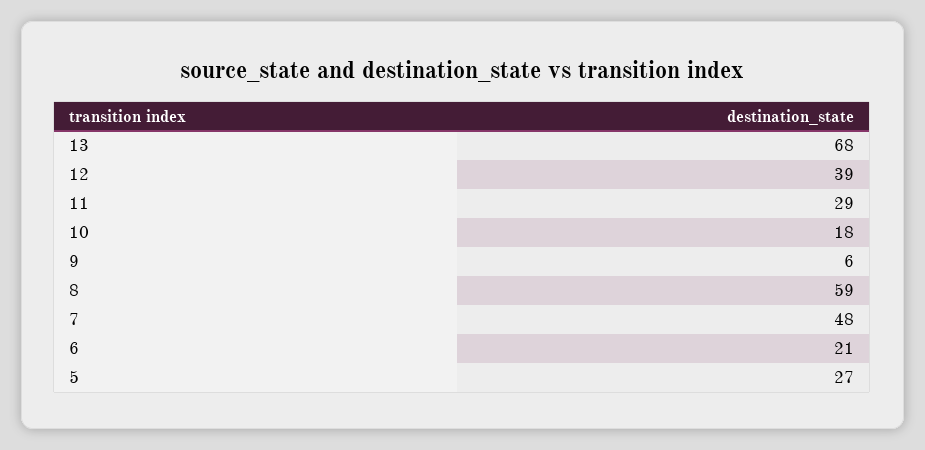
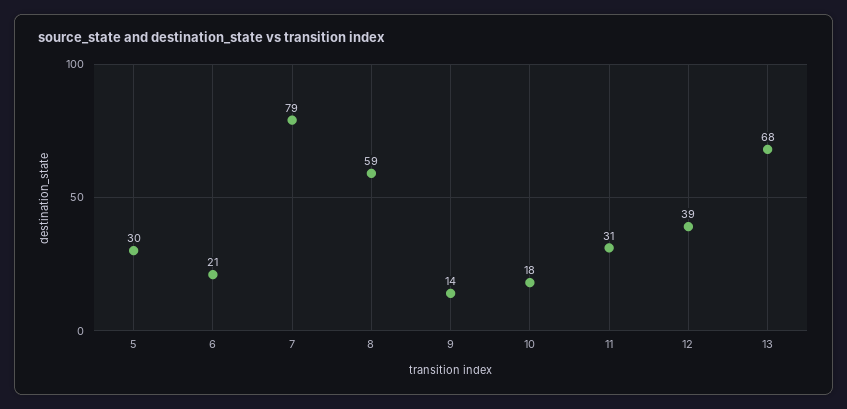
  {
    "13": 68,
    "12": 39,
-   "11": 29,
+   "11": 31,
    "10": 18,
-   "9": 6,
+   "9": 14,
    "8": 59,
-   "7": 48,
+   "7": 79,
    "6": 21,
-   "5": 27
+   "5": 30
  }

